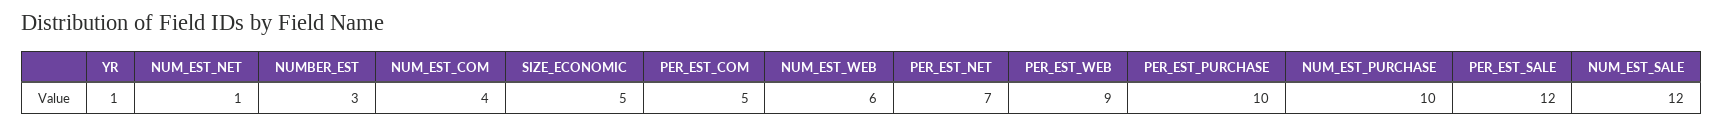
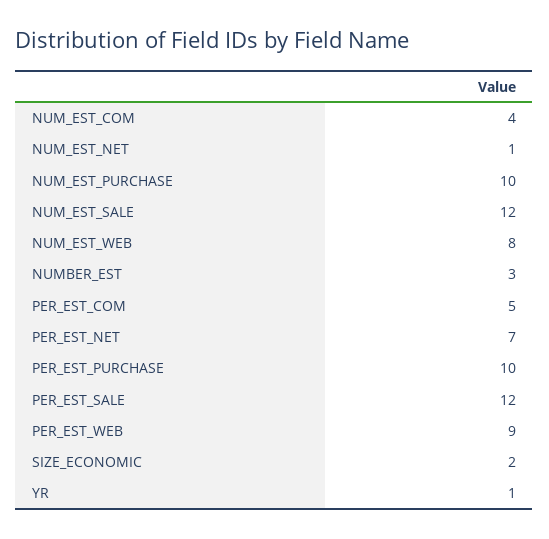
  {
    "YR": 1,
    "NUM_EST_NET": 1,
    "NUMBER_EST": 3,
    "NUM_EST_COM": 4,
-   "SIZE_ECONOMIC": 5,
+   "SIZE_ECONOMIC": 2,
    "PER_EST_COM": 5,
-   "NUM_EST_WEB": 6,
+   "NUM_EST_WEB": 8,
    "PER_EST_NET": 7,
    "PER_EST_WEB": 9,
    "PER_EST_PURCHASE": 10,
    "NUM_EST_PURCHASE": 10,
    "PER_EST_SALE": 12,
    "NUM_EST_SALE": 12
  }

